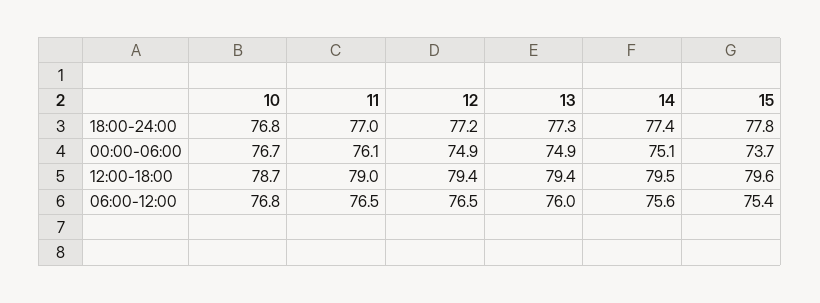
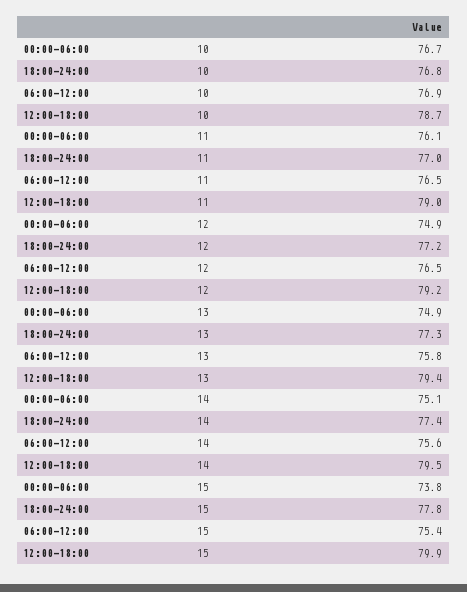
  {
    "10": {
      "18:00-24:00": 76.8,
      "00:00-06:00": 76.7,
      "12:00-18:00": 78.7,
-     "06:00-12:00": 76.8
+     "06:00-12:00": 76.9
    },
    "11": {
      "18:00-24:00": 77,
      "00:00-06:00": 76.1,
      "12:00-18:00": 79,
      "06:00-12:00": 76.5
    },
    "12": {
      "18:00-24:00": 77.2,
      "00:00-06:00": 74.9,
-     "12:00-18:00": 79.4,
+     "12:00-18:00": 79.2,
      "06:00-12:00": 76.5
    },
    "13": {
      "18:00-24:00": 77.3,
      "00:00-06:00": 74.9,
      "12:00-18:00": 79.4,
-     "06:00-12:00": 76
+     "06:00-12:00": 75.8
    },
    "14": {
      "18:00-24:00": 77.4,
      "00:00-06:00": 75.1,
      "12:00-18:00": 79.5,
      "06:00-12:00": 75.6
    },
    "15": {
      "18:00-24:00": 77.8,
-     "00:00-06:00": 73.7,
+     "00:00-06:00": 73.8,
-     "12:00-18:00": 79.6,
+     "12:00-18:00": 79.9,
      "06:00-12:00": 75.4
    }
  }

